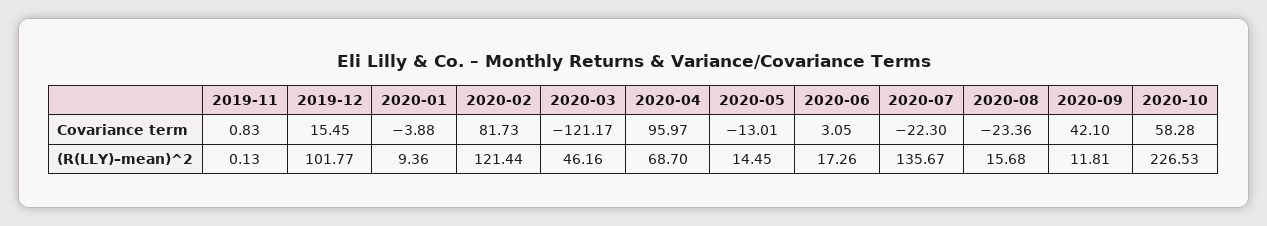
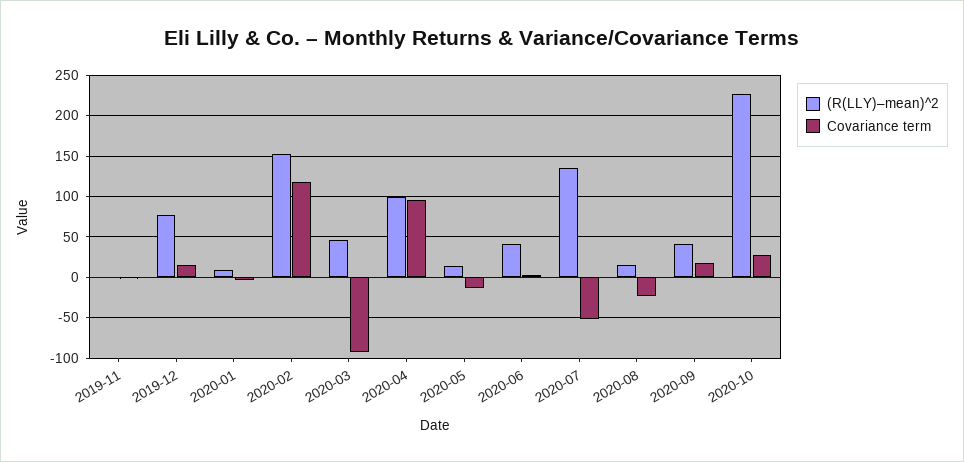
  {
    "Covariance term": {
      "2019-11": 0.83,
      "2019-12": 15.45,
      "2020-01": -3.88,
-     "2020-02": 81.73,
+     "2020-02": 120,
-     "2020-03": -121.17,
+     "2020-03": -90,
      "2020-04": 95.97,
      "2020-05": -13.01,
      "2020-06": 3.05,
-     "2020-07": -22.3,
+     "2020-07": -50,
      "2020-08": -23.36,
-     "2020-09": 42.1,
+     "2020-09": 20,
-     "2020-10": 58.28
+     "2020-10": 30
    },
    "(R(LLY)–mean)^2": {
      "2019-11": 0.13,
-     "2019-12": 101.77,
+     "2019-12": 80,
      "2020-01": 9.36,
-     "2020-02": 121.44,
+     "2020-02": 150,
      "2020-03": 46.16,
-     "2020-04": 68.7,
+     "2020-04": 100,
      "2020-05": 14.45,
-     "2020-06": 17.26,
+     "2020-06": 40,
      "2020-07": 135.67,
      "2020-08": 15.68,
-     "2020-09": 11.81,
+     "2020-09": 40,
      "2020-10": 226.53
    }
  }

